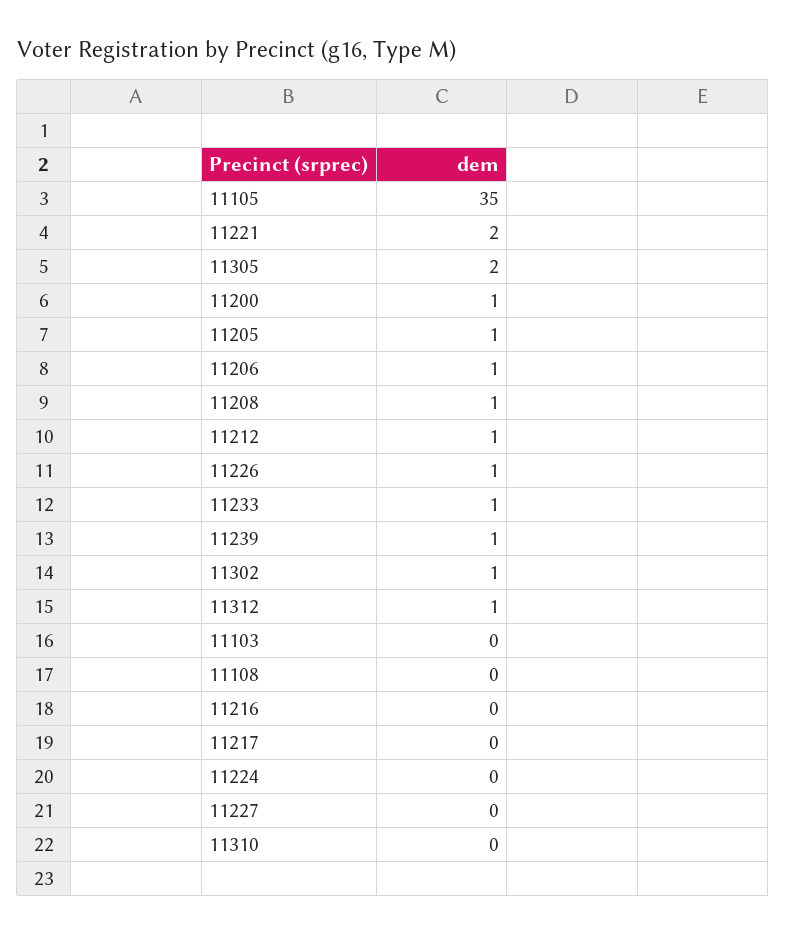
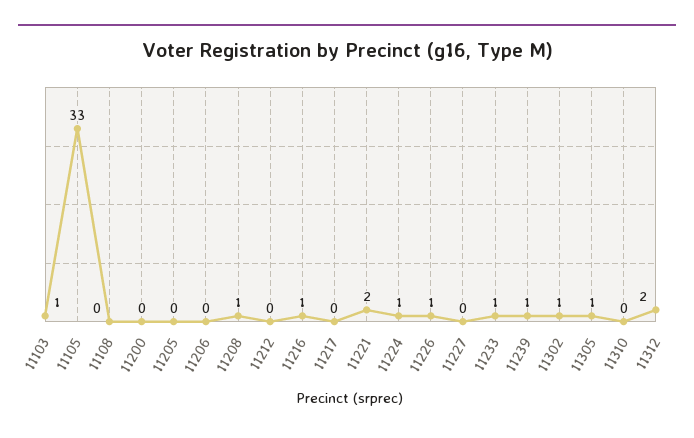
  {
-   "11105": 35,
+   "11105": 33,
    "11221": 2,
-   "11305": 2,
+   "11305": 1,
-   "11200": 1,
+   "11200": 0,
-   "11205": 1,
+   "11205": 0,
-   "11206": 1,
+   "11206": 0,
    "11208": 1,
-   "11212": 1,
+   "11212": 0,
    "11226": 1,
    "11233": 1,
    "11239": 1,
    "11302": 1,
-   "11312": 1,
+   "11312": 2,
-   "11103": 0,
+   "11103": 1,
    "11108": 0,
-   "11216": 0,
+   "11216": 1,
    "11217": 0,
-   "11224": 0,
+   "11224": 1,
    "11227": 0,
    "11310": 0
  }

